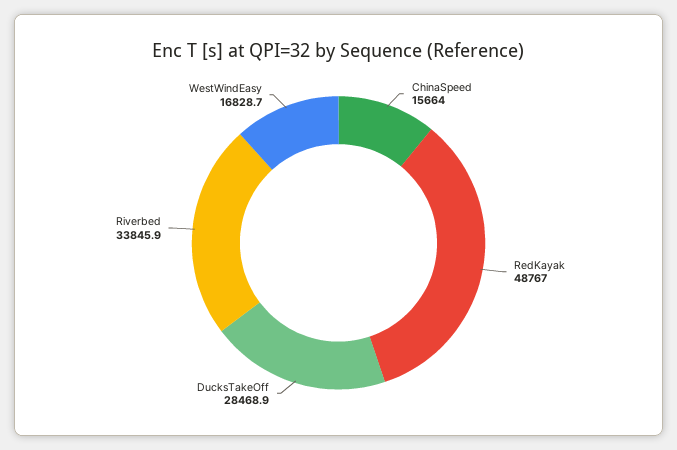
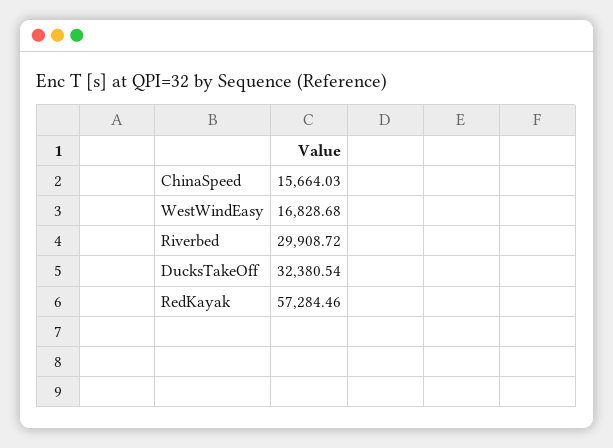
  {
    "ChinaSpeed": 15664.03,
-   "RedKayak": 48767,
+   "RedKayak": 57284.46,
-   "DucksTakeOff": 28468.9,
+   "DucksTakeOff": 32380.54,
-   "Riverbed": 33845.9,
+   "Riverbed": 29908.72,
    "WestWindEasy": 16828.68
  }

